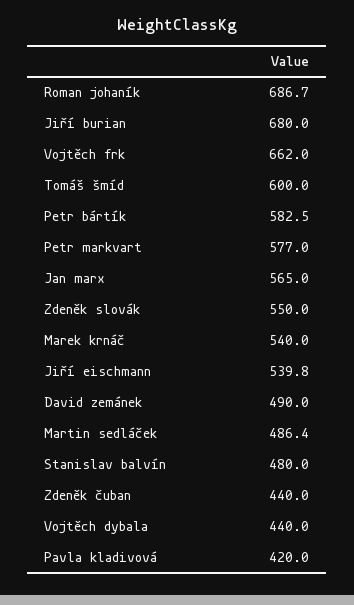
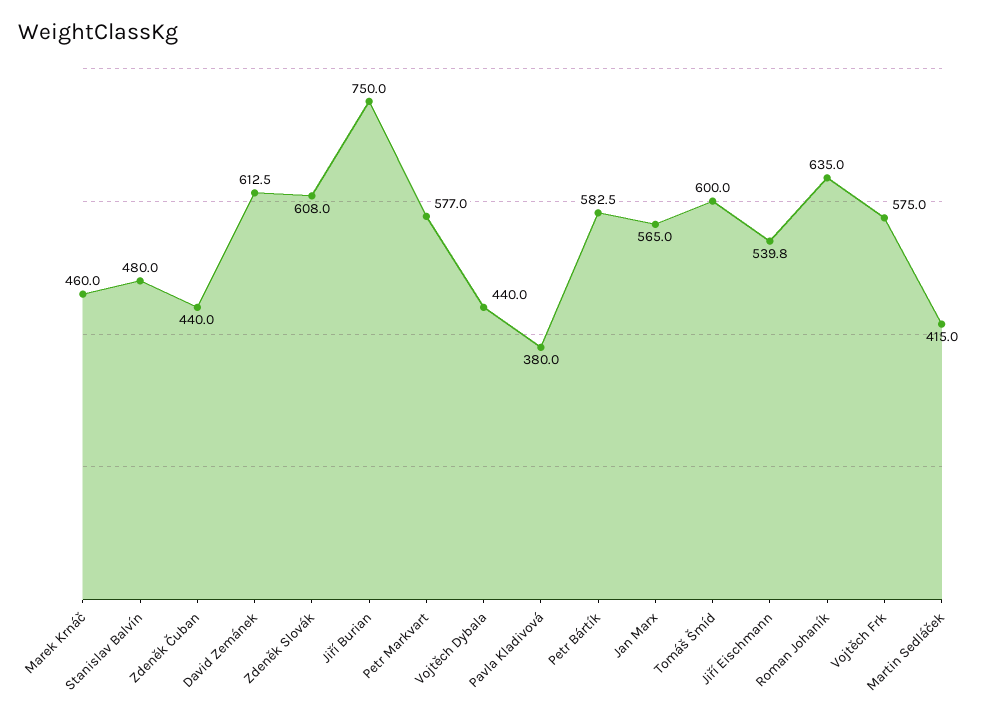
  {
-   "Roman johaník": 686.7,
+   "Roman johaník": 635,
-   "Jiří burian": 680,
+   "Jiří burian": 750,
-   "Vojtěch frk": 662,
+   "Vojtěch frk": 575,
    "Tomáš šmíd": 600,
    "Petr bártík": 582.5,
    "Petr markvart": 577,
    "Jan marx": 565,
-   "Zdeněk slovák": 550,
+   "Zdeněk slovák": 608,
-   "Marek krnáč": 540,
+   "Marek krnáč": 460,
    "Jiří eischmann": 539.8,
-   "David zemánek": 490,
+   "David zemánek": 612.5,
-   "Martin sedláček": 486.4,
+   "Martin sedláček": 415,
    "Stanislav balvín": 480,
    "Zdeněk čuban": 440,
    "Vojtěch dybala": 440,
-   "Pavla kladivová": 420
+   "Pavla kladivová": 380
  }

